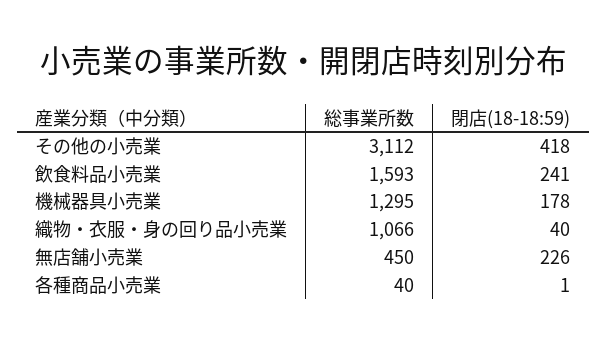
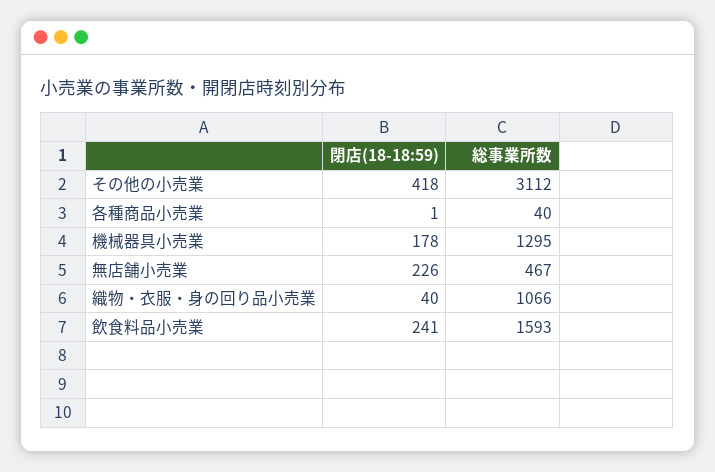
  {
    "総事業所数": {
      "その他の小売業": 3112,
      "飲食料品小売業": 1593,
      "機械器具小売業": 1295,
      "織物・衣服・身の回り品小売業": 1066,
-     "無店舗小売業": 450,
+     "無店舗小売業": 467,
      "各種商品小売業": 40
    },
    "閉店(18-18:59)": {
      "その他の小売業": 418,
      "飲食料品小売業": 241,
      "機械器具小売業": 178,
      "織物・衣服・身の回り品小売業": 40,
      "無店舗小売業": 226,
      "各種商品小売業": 1
    }
  }

